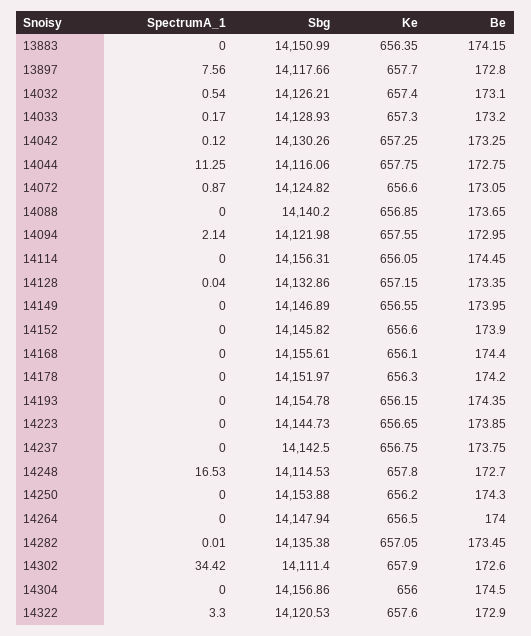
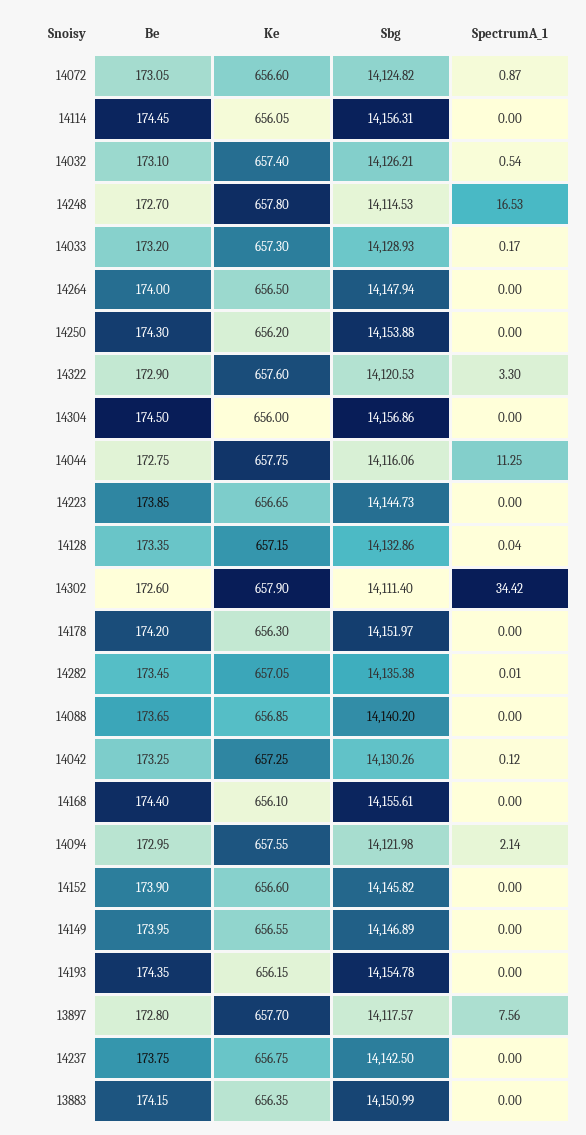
  {
    "SpectrumA_1": {
      "13883": 0,
      "13897": 7.56,
      "14032": 0.54,
      "14033": 0.17,
      "14042": 0.12,
      "14044": 11.25,
      "14072": 0.87,
      "14088": 0,
      "14094": 2.14,
      "14114": 0,
      "14128": 0.04,
      "14149": 0,
      "14152": 0,
      "14168": 0,
      "14178": 0,
      "14193": 0,
      "14223": 0,
      "14237": 0,
      "14248": 16.53,
      "14250": 0,
      "14264": 0,
      "14282": 0.01,
      "14302": 34.42,
      "14304": 0,
      "14322": 3.3
    },
    "Sbg": {
      "13883": 14150.99,
-     "13897": 14117.66,
+     "13897": 14117.57,
      "14032": 14126.21,
      "14033": 14128.93,
      "14042": 14130.26,
      "14044": 14116.06,
      "14072": 14124.82,
      "14088": 14140.2,
      "14094": 14121.98,
      "14114": 14156.31,
      "14128": 14132.86,
      "14149": 14146.89,
      "14152": 14145.82,
      "14168": 14155.61,
      "14178": 14151.97,
      "14193": 14154.78,
      "14223": 14144.73,
      "14237": 14142.5,
      "14248": 14114.53,
      "14250": 14153.88,
      "14264": 14147.94,
      "14282": 14135.38,
      "14302": 14111.4,
      "14304": 14156.86,
      "14322": 14120.53
    },
    "Ke": {
      "13883": 656.35,
      "13897": 657.7,
      "14032": 657.4,
      "14033": 657.3,
      "14042": 657.25,
      "14044": 657.75,
      "14072": 656.6,
      "14088": 656.85,
      "14094": 657.55,
      "14114": 656.05,
      "14128": 657.15,
      "14149": 656.55,
      "14152": 656.6,
      "14168": 656.1,
      "14178": 656.3,
      "14193": 656.15,
      "14223": 656.65,
      "14237": 656.75,
      "14248": 657.8,
      "14250": 656.2,
      "14264": 656.5,
      "14282": 657.05,
      "14302": 657.9,
      "14304": 656,
      "14322": 657.6
    },
    "Be": {
      "13883": 174.15,
      "13897": 172.8,
      "14032": 173.1,
      "14033": 173.2,
      "14042": 173.25,
      "14044": 172.75,
      "14072": 173.05,
      "14088": 173.65,
      "14094": 172.95,
      "14114": 174.45,
      "14128": 173.35,
      "14149": 173.95,
      "14152": 173.9,
      "14168": 174.4,
      "14178": 174.2,
      "14193": 174.35,
      "14223": 173.85,
      "14237": 173.75,
      "14248": 172.7,
      "14250": 174.3,
      "14264": 174,
      "14282": 173.45,
      "14302": 172.6,
      "14304": 174.5,
      "14322": 172.9
    }
  }

